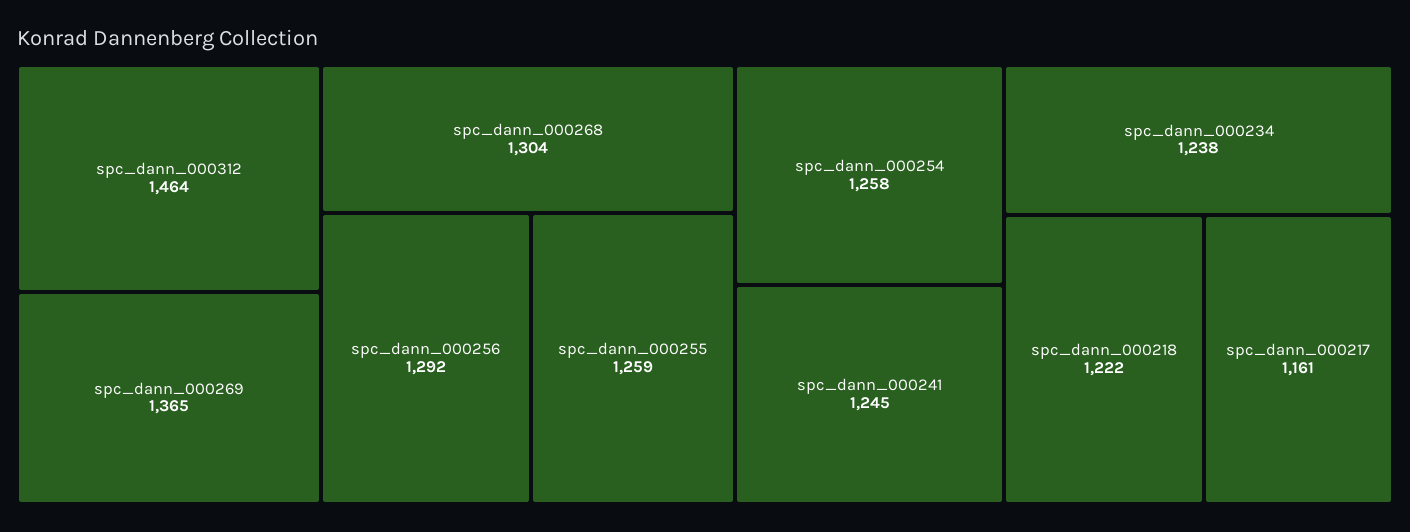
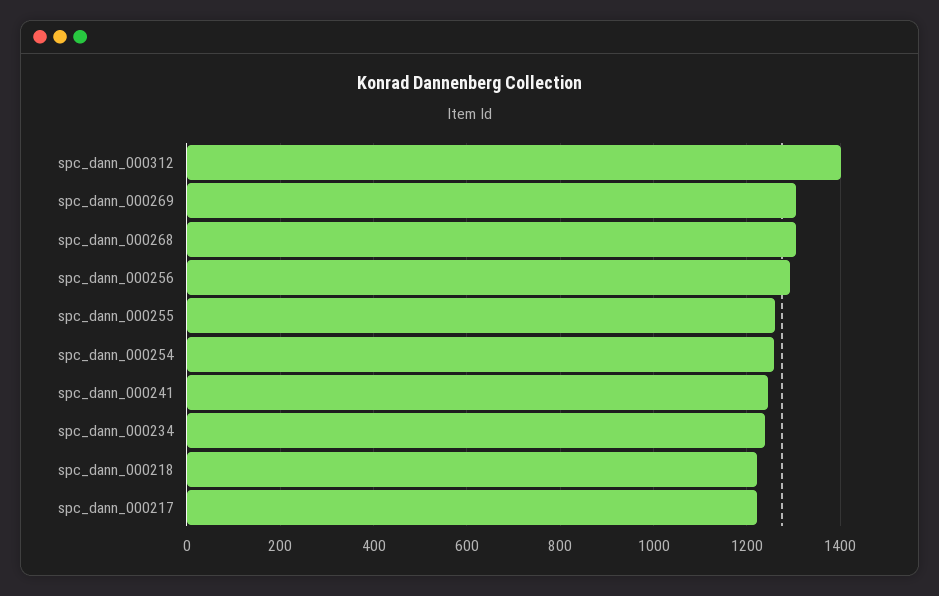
  {
-   "spc_dann_000312": 1464,
+   "spc_dann_000312": 1400,
-   "spc_dann_000269": 1365,
+   "spc_dann_000269": 1300,
    "spc_dann_000268": 1304,
    "spc_dann_000256": 1292,
    "spc_dann_000255": 1259,
    "spc_dann_000254": 1258,
    "spc_dann_000241": 1245,
    "spc_dann_000234": 1238,
    "spc_dann_000218": 1222,
-   "spc_dann_000217": 1161
+   "spc_dann_000217": 1220
  }

